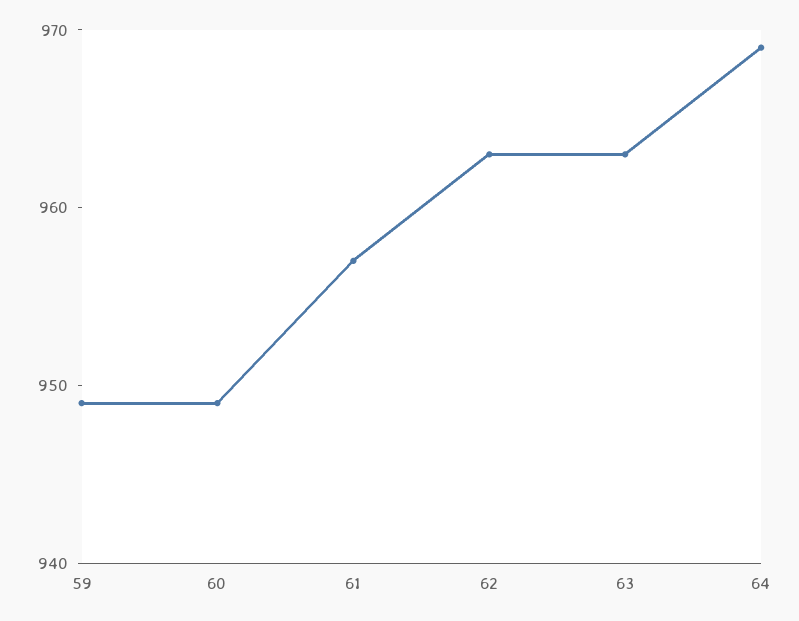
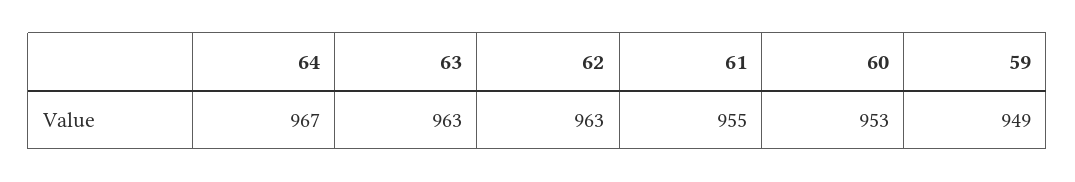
  {
    "59": 949,
-   "60": 949,
+   "60": 953,
-   "61": 957,
+   "61": 955,
    "62": 963,
    "63": 963,
-   "64": 969
+   "64": 967
  }

